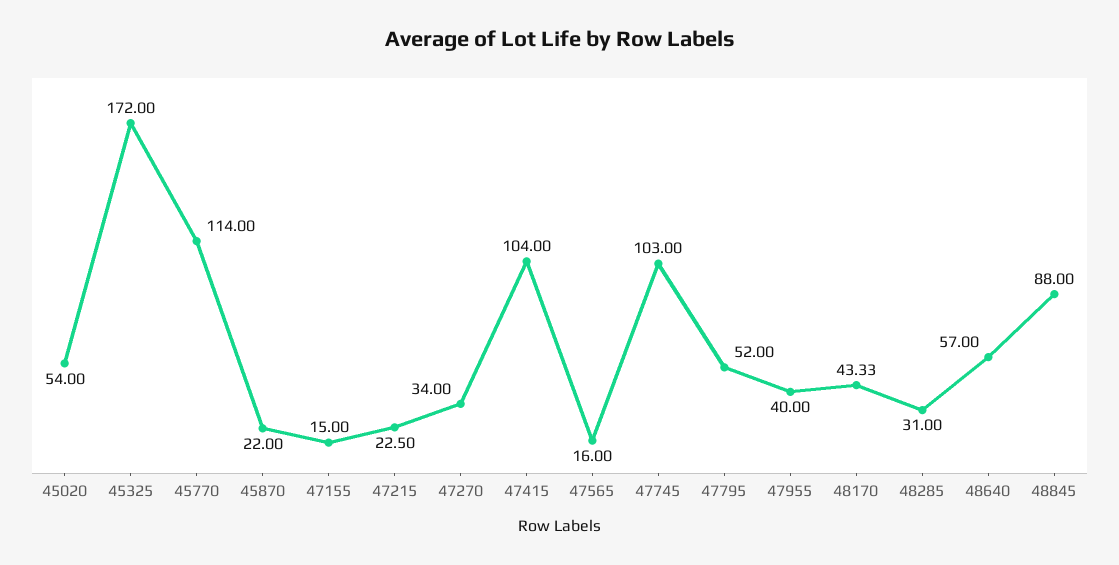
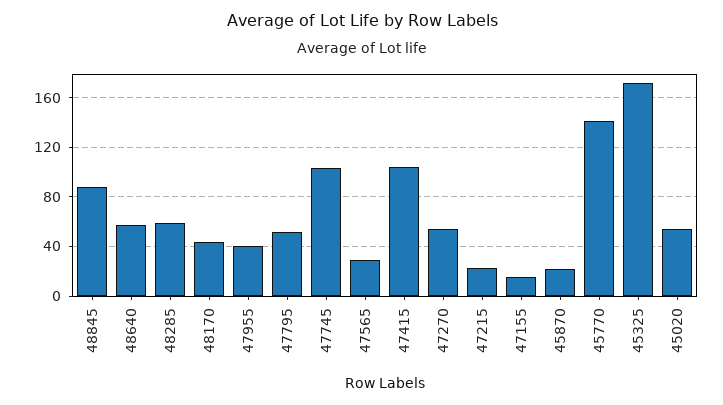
  {
    "45020": 54,
    "45325": 172,
-   "45770": 114,
+   "45770": 140,
    "45870": 22,
    "47155": 15,
    "47215": 22.5,
-   "47270": 34,
+   "47270": 55,
    "47415": 104,
-   "47565": 16,
+   "47565": 30,
    "47745": 103,
    "47795": 52,
    "47955": 40,
    "48170": 43.33,
-   "48285": 31,
+   "48285": 60,
    "48640": 57,
    "48845": 88
  }

